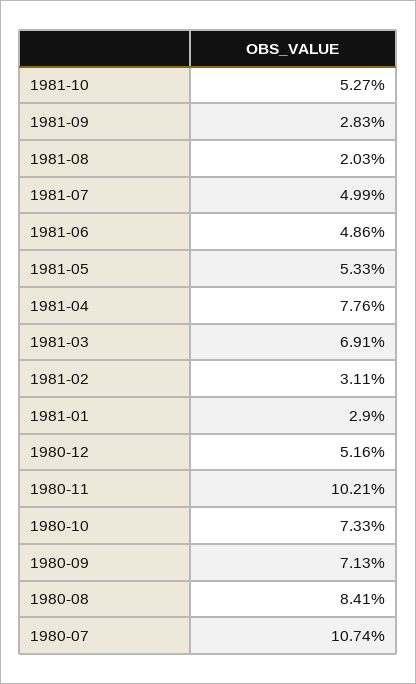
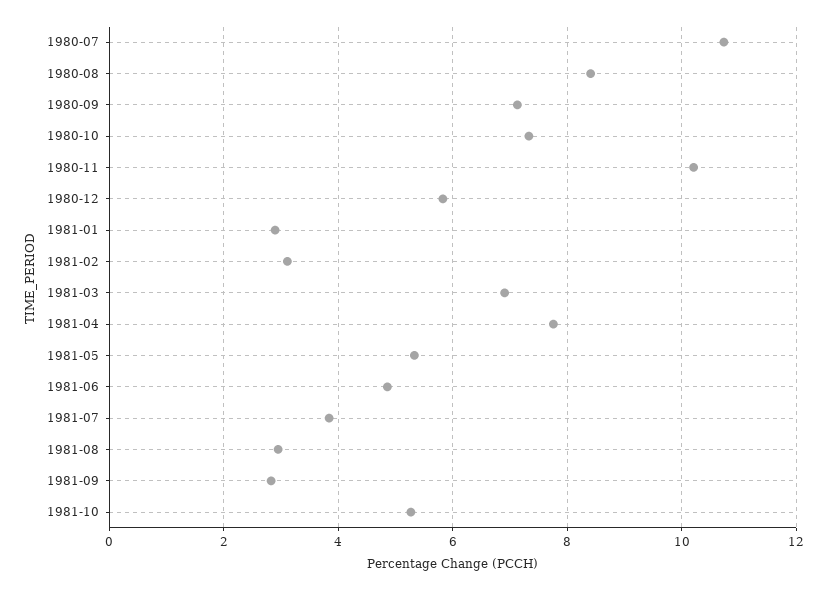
  {
    "1981-10": 5.27,
    "1981-09": 2.83,
-   "1981-08": 2.03,
+   "1981-08": 3,
-   "1981-07": 4.99,
+   "1981-07": 3.8,
    "1981-06": 4.86,
    "1981-05": 5.33,
    "1981-04": 7.76,
    "1981-03": 6.91,
    "1981-02": 3.11,
    "1981-01": 2.9,
-   "1980-12": 5.16,
+   "1980-12": 5.8,
    "1980-11": 10.21,
    "1980-10": 7.33,
    "1980-09": 7.13,
    "1980-08": 8.41,
    "1980-07": 10.74
  }

